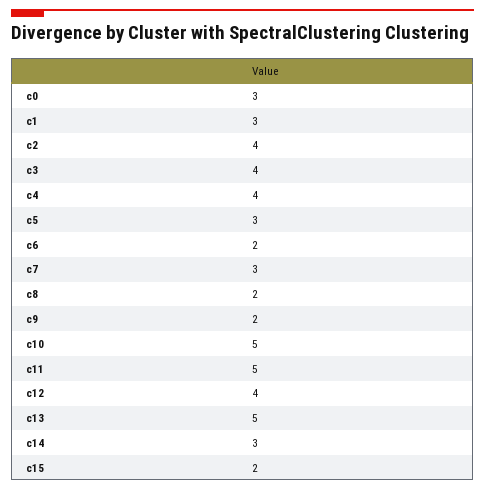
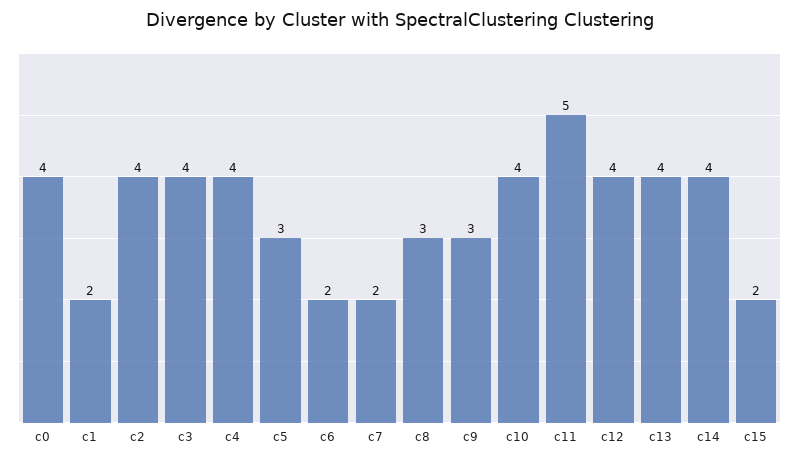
  {
-   "c0": 3,
+   "c0": 4,
-   "c1": 3,
+   "c1": 2,
    "c2": 4,
    "c3": 4,
    "c4": 4,
    "c5": 3,
    "c6": 2,
-   "c7": 3,
+   "c7": 2,
-   "c8": 2,
+   "c8": 3,
-   "c9": 2,
+   "c9": 3,
-   "c10": 5,
+   "c10": 4,
    "c11": 5,
    "c12": 4,
-   "c13": 5,
+   "c13": 4,
-   "c14": 3,
+   "c14": 4,
    "c15": 2
  }

